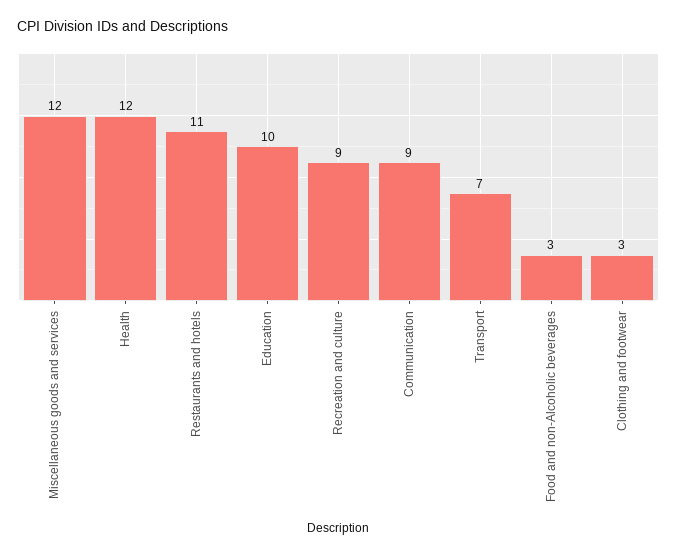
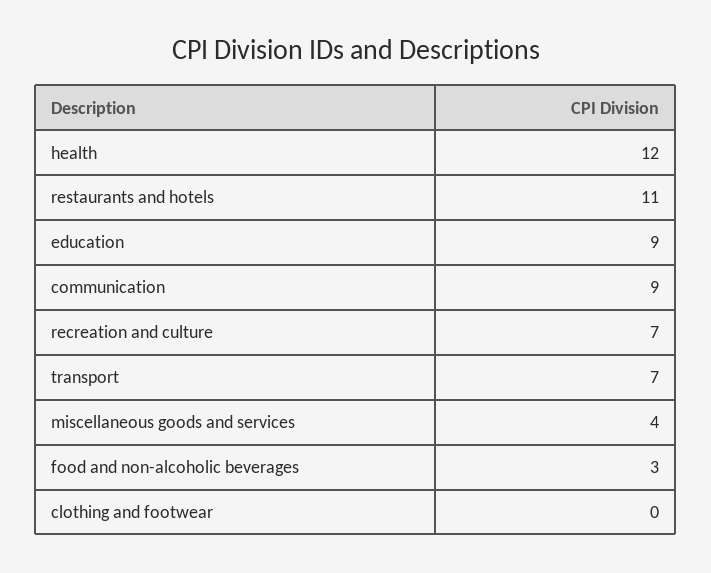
  {
-   "Miscellaneous goods and services": 12,
+   "Miscellaneous goods and services": 4,
    "Health": 12,
    "Restaurants and hotels": 11,
-   "Education": 10,
+   "Education": 9,
-   "Recreation and culture": 9,
+   "Recreation and culture": 7,
    "Communication": 9,
    "Transport": 7,
    "Food and non-Alcoholic beverages": 3,
-   "Clothing and footwear": 3
+   "Clothing and footwear": 0
  }

